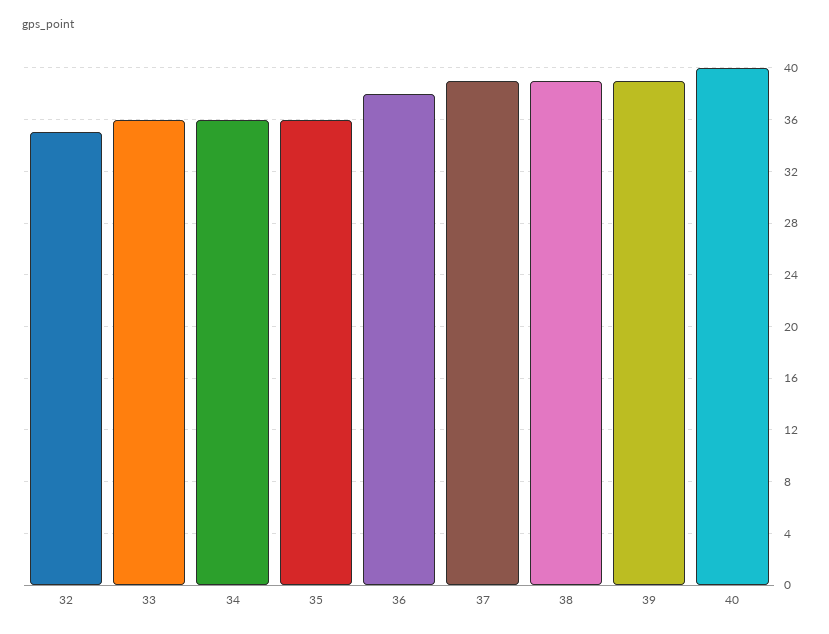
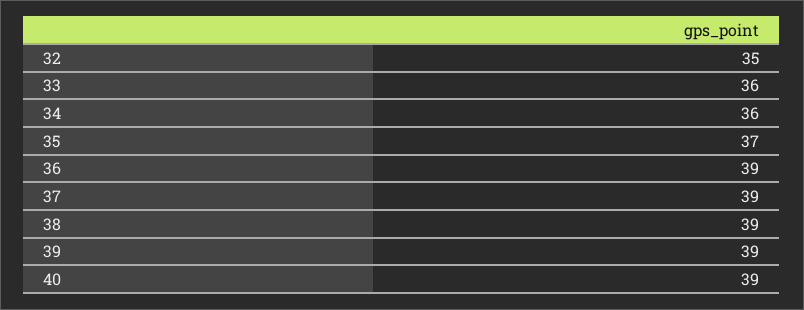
  {
    "32": 35,
    "33": 36,
    "34": 36,
-   "35": 36,
+   "35": 37,
-   "36": 38,
+   "36": 39,
    "37": 39,
    "38": 39,
    "39": 39,
-   "40": 40
+   "40": 39
  }

